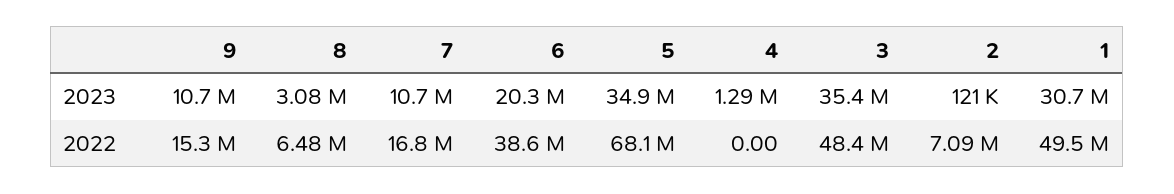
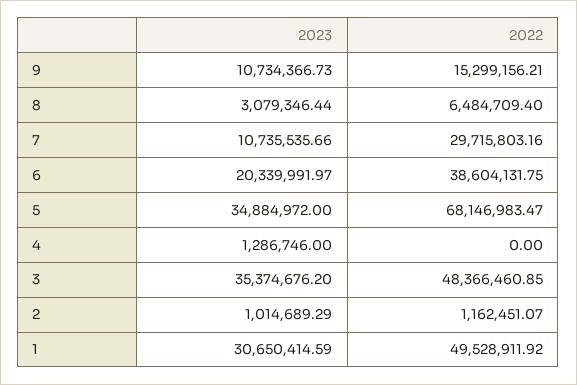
  {
    "9": {
      "2023": 10734366.73,
      "2022": 15299156.21
    },
    "8": {
      "2023": 3079346.44,
      "2022": 6484709.4
    },
    "7": {
      "2023": 10735535.66,
-     "2022": 16800000
+     "2022": 29715803.16
    },
    "6": {
      "2023": 20339991.97,
      "2022": 38604131.75
    },
    "5": {
      "2023": 34884972,
      "2022": 68146983.47
    },
    "4": {
      "2023": 1286746,
      "2022": 0
    },
    "3": {
      "2023": 35374676.2,
      "2022": 48366460.85
    },
    "2": {
-     "2023": 121000,
+     "2023": 1014689.29,
-     "2022": 7090000
+     "2022": 1162451.07
    },
    "1": {
      "2023": 30650414.59,
      "2022": 49528911.92
    }
  }

